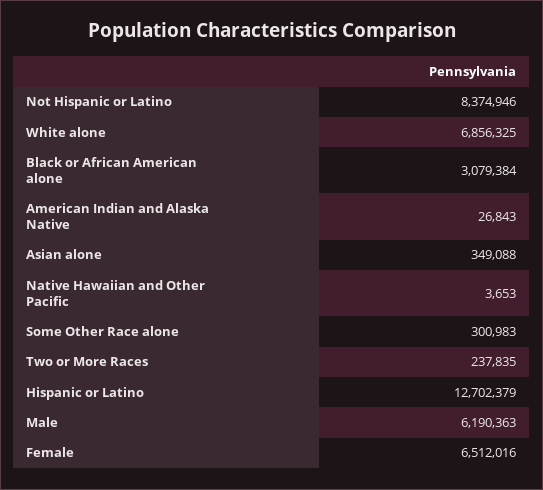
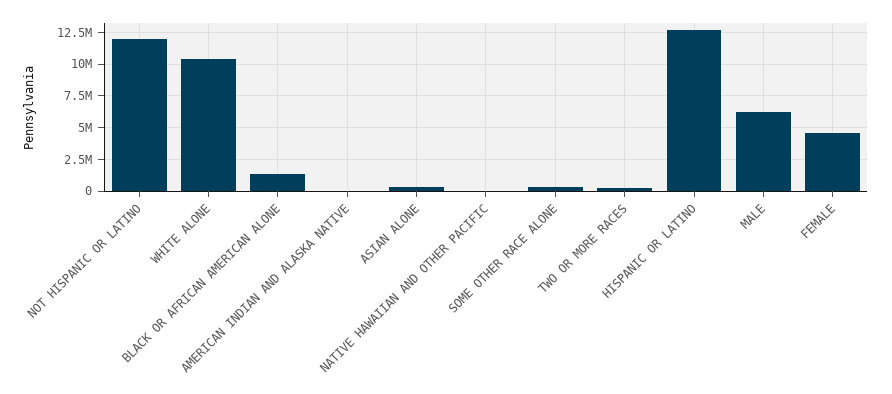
  {
-   "Not Hispanic or Latino": 8374946,
+   "Not Hispanic or Latino": 12000000,
-   "White alone": 6856325,
+   "White alone": 10500000,
-   "Black or African American alone": 3079384,
+   "Black or African American alone": 1500000,
    "American Indian and Alaska Native": 26843,
    "Asian alone": 349088,
    "Native Hawaiian and Other Pacific": 3653,
    "Some Other Race alone": 300983,
    "Two or More Races": 237835,
    "Hispanic or Latino": 12702379,
    "Male": 6190363,
-   "Female": 6512016
+   "Female": 4500000
  }

